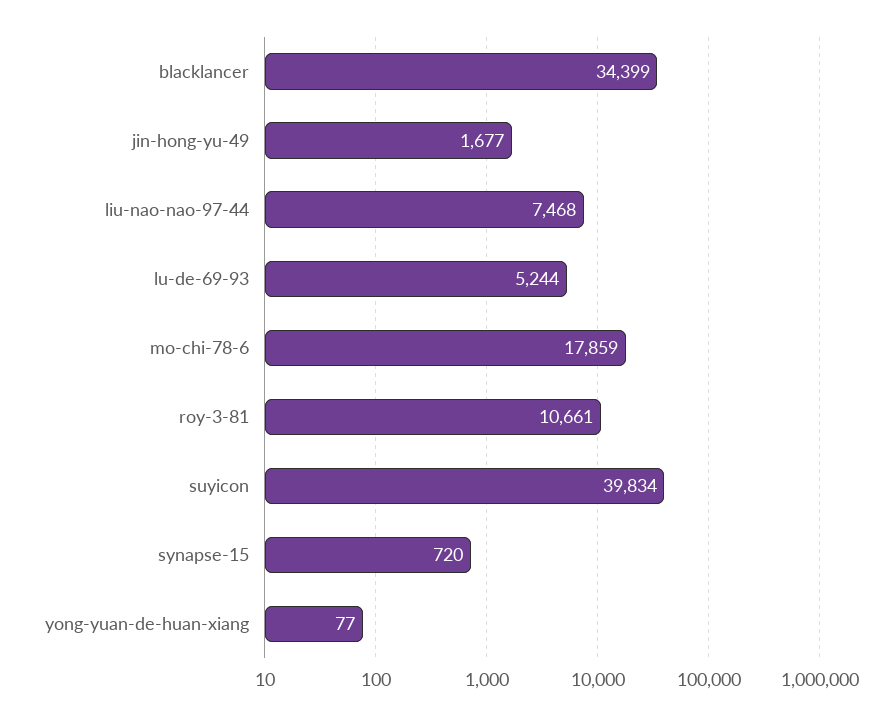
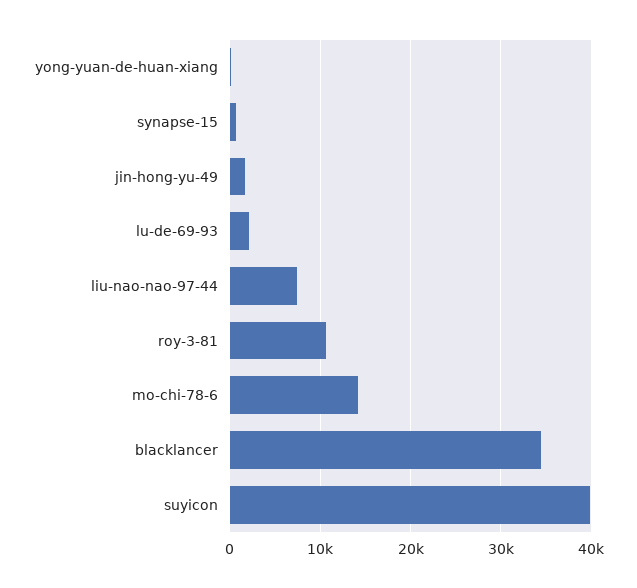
  {
    "blacklancer": 34399,
    "jin-hong-yu-49": 1677,
    "liu-nao-nao-97-44": 7468,
-   "lu-de-69-93": 5244,
+   "lu-de-69-93": 2000,
-   "mo-chi-78-6": 17859,
+   "mo-chi-78-6": 14000,
    "roy-3-81": 10661,
    "suyicon": 39834,
    "synapse-15": 720,
    "yong-yuan-de-huan-xiang": 77
  }

